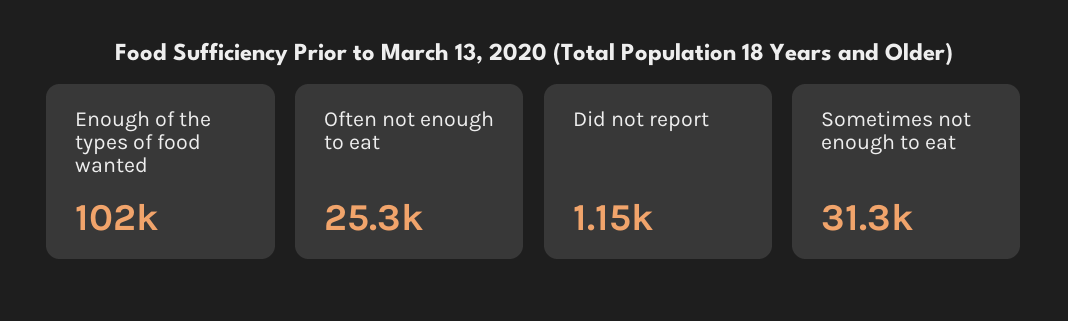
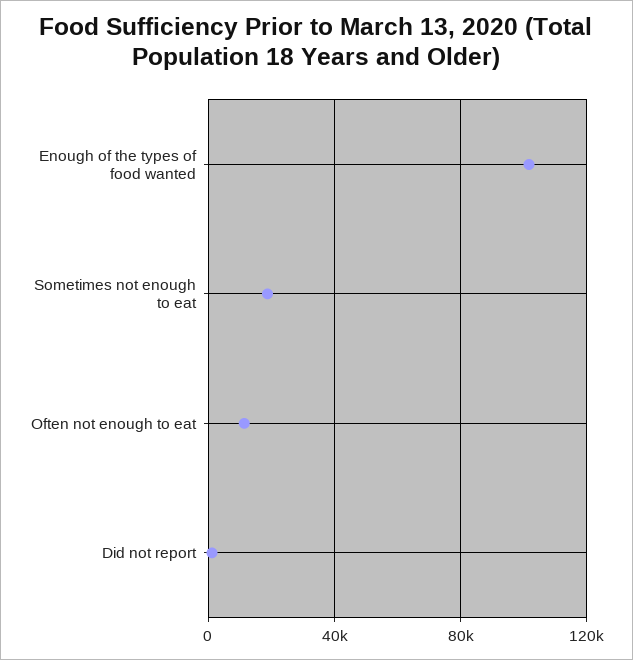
  {
    "Enough of the types of food wanted": 102000,
-   "Often not enough to eat": 25300,
+   "Often not enough to eat": 10000,
    "Did not report": 1150,
-   "Sometimes not enough to eat": 31300
+   "Sometimes not enough to eat": 20000
  }

